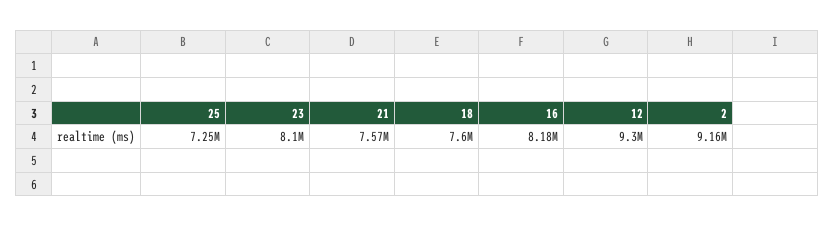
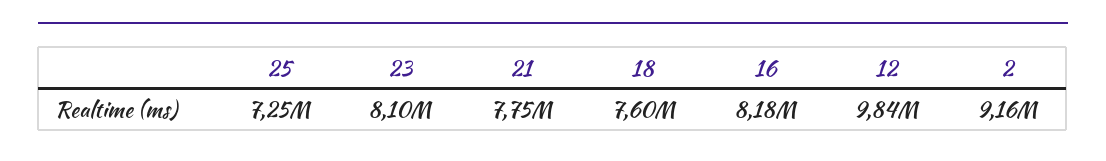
  {
    "25": 7250000,
    "23": 8100000,
-   "21": 7570000,
+   "21": 7750000,
    "18": 7600000,
    "16": 8180000,
-   "12": 9300000,
+   "12": 9840000,
    "2": 9160000
  }

